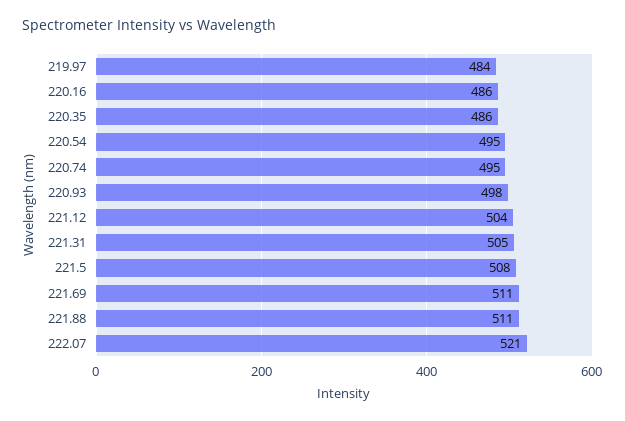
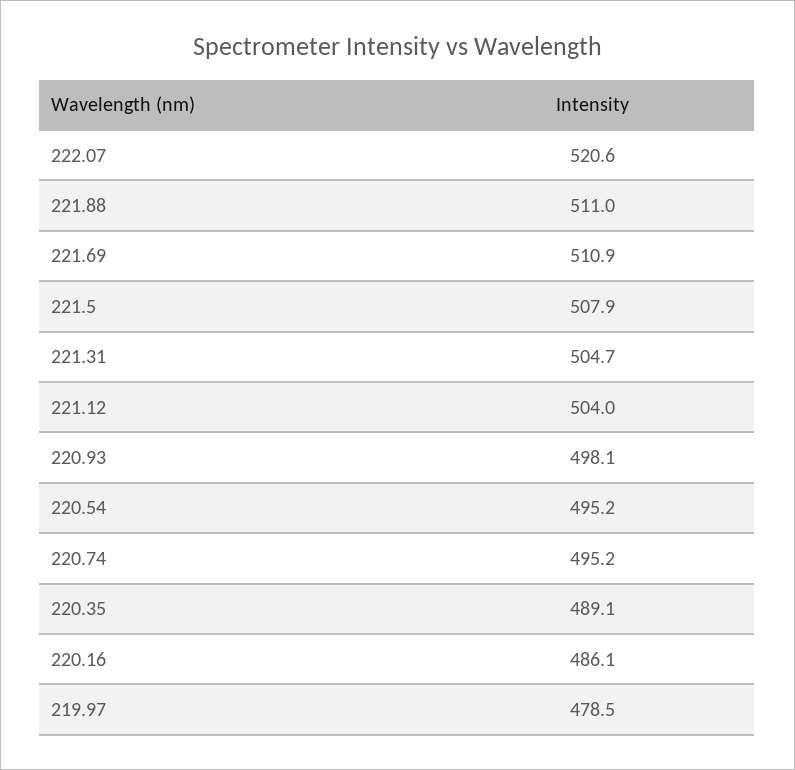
  {
-   "219.97": 484,
+   "219.97": 478.5,
    "220.16": 486.1,
-   "220.35": 486,
+   "220.35": 489.1,
    "220.54": 495.2,
    "220.74": 495.2,
    "220.93": 498.1,
    "221.12": 504,
    "221.31": 504.7,
    "221.5": 507.9,
    "221.69": 510.9,
    "221.88": 511,
    "222.07": 520.6
  }

